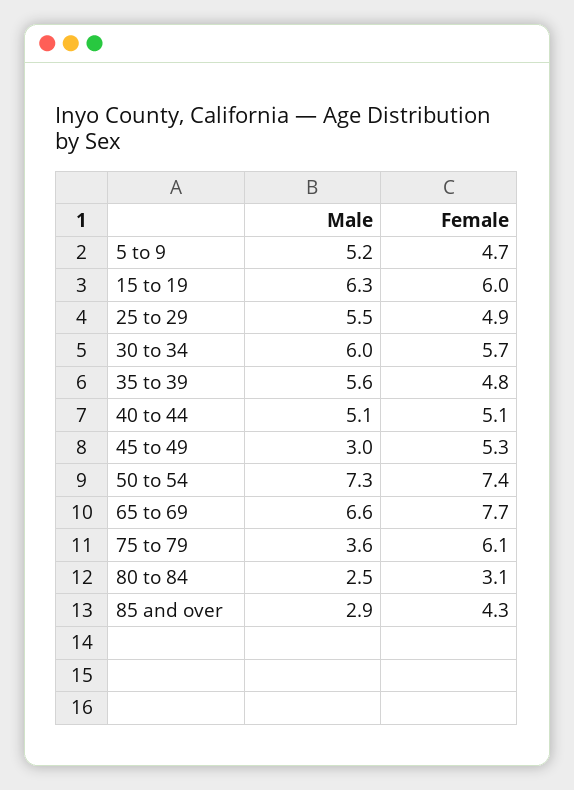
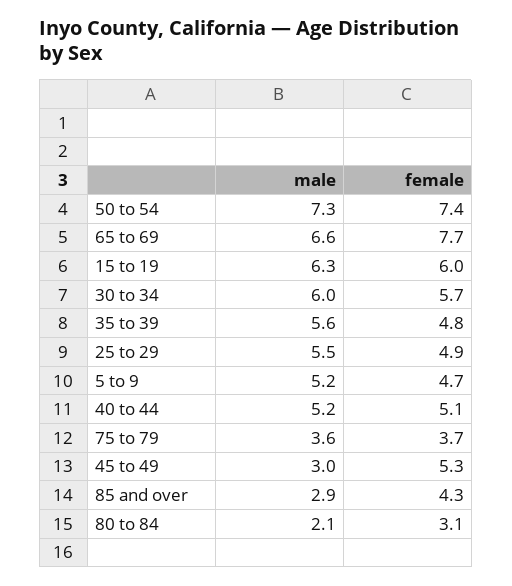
  {
    "Male": {
      "5 to 9": 5.2,
      "15 to 19": 6.3,
      "25 to 29": 5.5,
      "30 to 34": 6,
      "35 to 39": 5.6,
-     "40 to 44": 5.1,
+     "40 to 44": 5.2,
      "45 to 49": 3,
      "50 to 54": 7.3,
      "65 to 69": 6.6,
      "75 to 79": 3.6,
-     "80 to 84": 2.5,
+     "80 to 84": 2.1,
      "85 and over": 2.9
    },
    "Female": {
      "5 to 9": 4.7,
      "15 to 19": 6,
      "25 to 29": 4.9,
      "30 to 34": 5.7,
      "35 to 39": 4.8,
      "40 to 44": 5.1,
      "45 to 49": 5.3,
      "50 to 54": 7.4,
      "65 to 69": 7.7,
-     "75 to 79": 6.1,
+     "75 to 79": 3.7,
      "80 to 84": 3.1,
      "85 and over": 4.3
    }
  }

